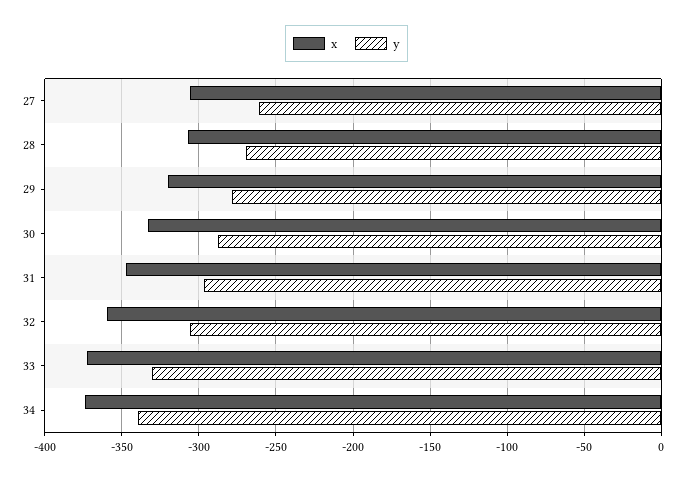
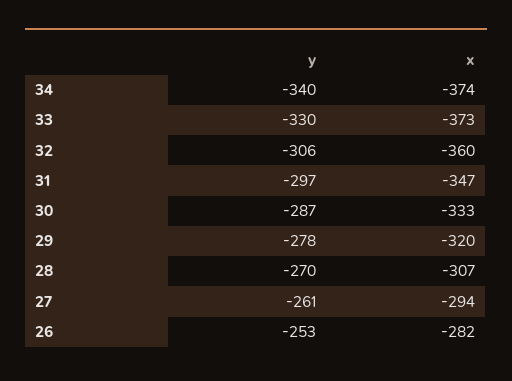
  {
    "x": {
-     "27": -305,
+     "27": -294,
      "28": -307,
      "29": -320,
      "30": -333,
      "31": -347,
      "32": -360,
      "33": -373,
-     "34": -374
+     "34": -374,
+     "26": -282
    },
    "y": {
      "27": -261,
      "28": -270,
      "29": -278,
      "30": -287,
      "31": -297,
      "32": -306,
      "33": -330,
-     "34": -340
+     "34": -340,
+     "26": -253
    }
  }

